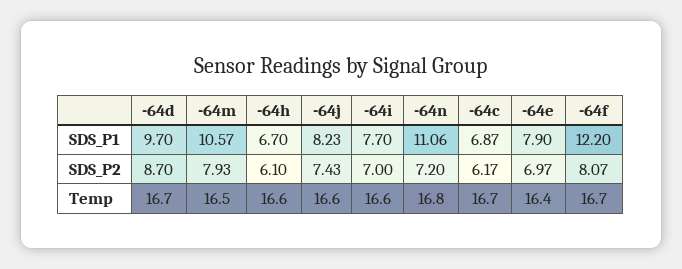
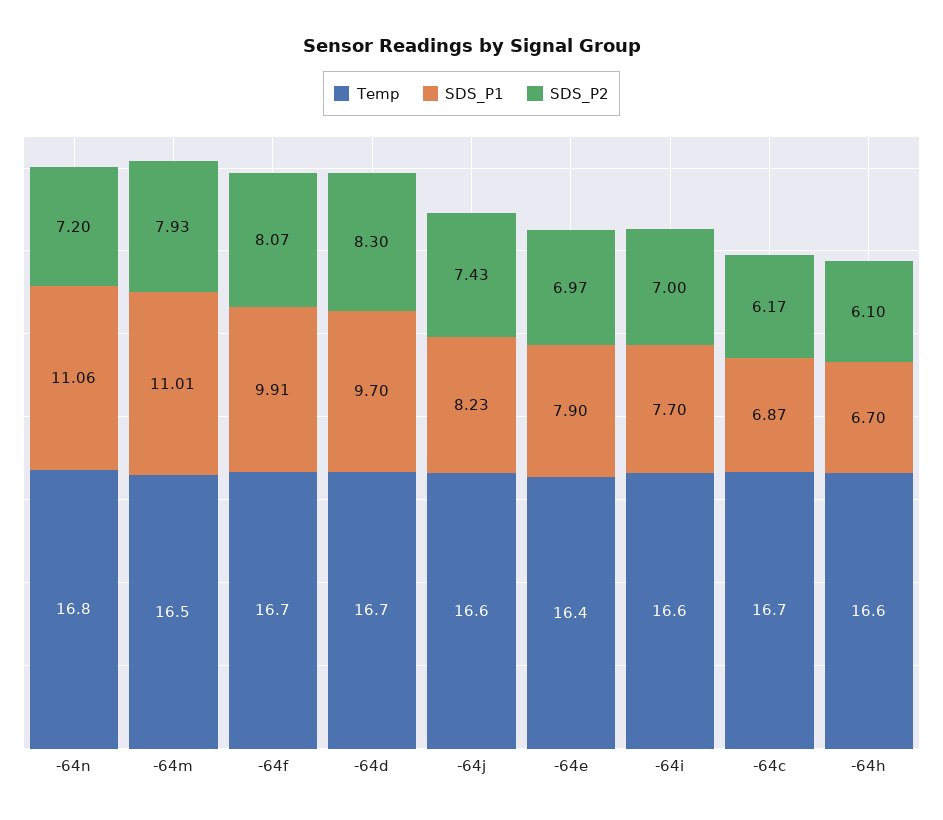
  {
    "SDS_P1": {
      "-64d": 9.7,
-     "-64m": 10.57,
+     "-64m": 11.01,
      "-64h": 6.7,
      "-64j": 8.23,
      "-64i": 7.7,
      "-64n": 11.06,
      "-64c": 6.87,
      "-64e": 7.9,
-     "-64f": 12.2
+     "-64f": 9.91
    },
    "SDS_P2": {
-     "-64d": 8.7,
+     "-64d": 8.3,
      "-64m": 7.93,
      "-64h": 6.1,
      "-64j": 7.43,
      "-64i": 7,
      "-64n": 7.2,
      "-64c": 6.17,
      "-64e": 6.97,
      "-64f": 8.07
    },
    "Temp": {
      "-64d": 16.7,
      "-64m": 16.5,
      "-64h": 16.6,
      "-64j": 16.6,
      "-64i": 16.6,
      "-64n": 16.8,
      "-64c": 16.7,
      "-64e": 16.4,
      "-64f": 16.7
    }
  }

